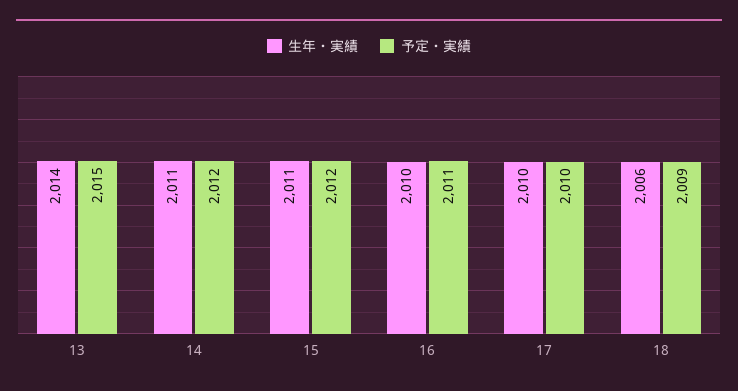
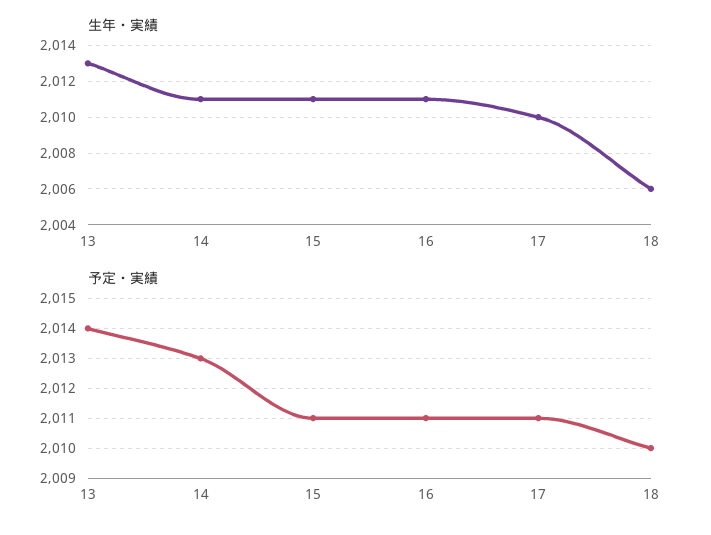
  {
    "生年・実績": {
-     "13": 2014,
+     "13": 2013,
      "14": 2011,
      "15": 2011,
-     "16": 2010,
+     "16": 2011,
      "17": 2010,
      "18": 2006
    },
    "予定・実績": {
-     "13": 2015,
+     "13": 2014,
-     "14": 2012,
+     "14": 2013,
-     "15": 2012,
+     "15": 2011,
      "16": 2011,
-     "17": 2010,
+     "17": 2011,
-     "18": 2009
+     "18": 2010
    }
  }

